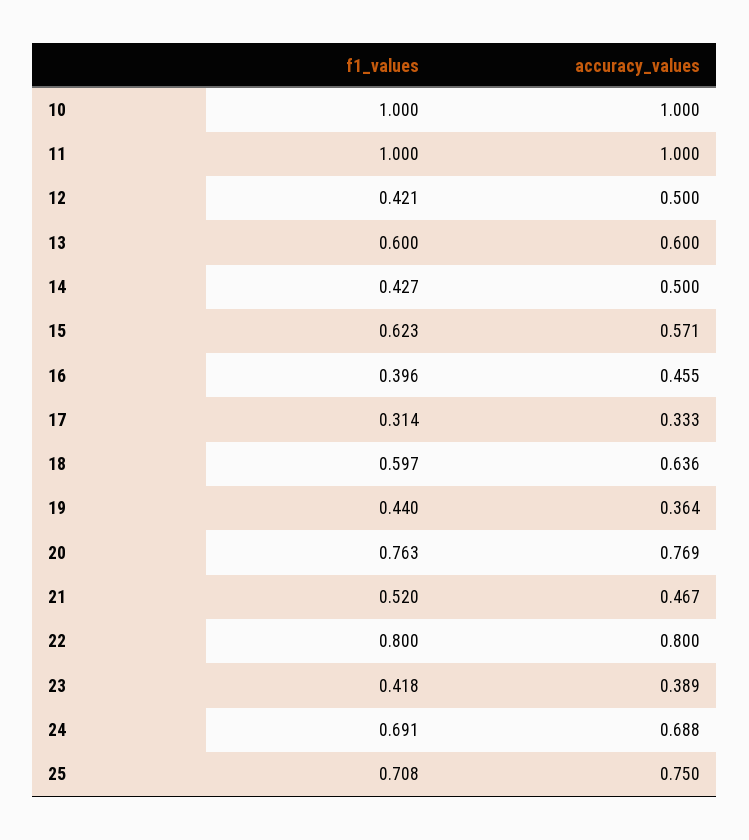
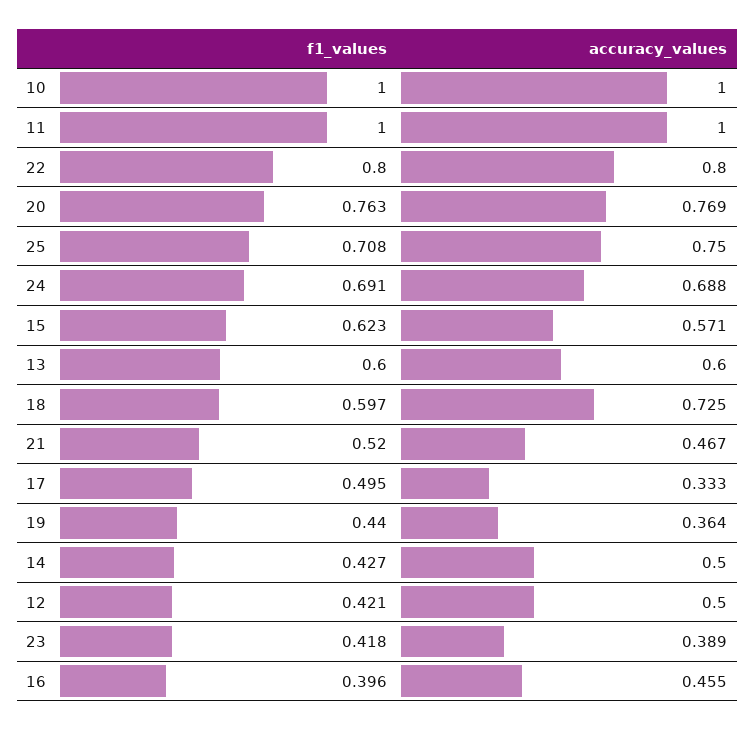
  {
    "f1_values": {
      "10": 1,
      "11": 1,
      "12": 0.421,
      "13": 0.6,
      "14": 0.427,
      "15": 0.623,
      "16": 0.396,
-     "17": 0.314,
+     "17": 0.495,
      "18": 0.597,
      "19": 0.44,
      "20": 0.763,
      "21": 0.52,
      "22": 0.8,
      "23": 0.418,
      "24": 0.691,
      "25": 0.708
    },
    "accuracy_values": {
      "10": 1,
      "11": 1,
      "12": 0.5,
      "13": 0.6,
      "14": 0.5,
      "15": 0.571,
      "16": 0.455,
      "17": 0.333,
-     "18": 0.636,
+     "18": 0.725,
      "19": 0.364,
      "20": 0.769,
      "21": 0.467,
      "22": 0.8,
      "23": 0.389,
      "24": 0.688,
      "25": 0.75
    }
  }

